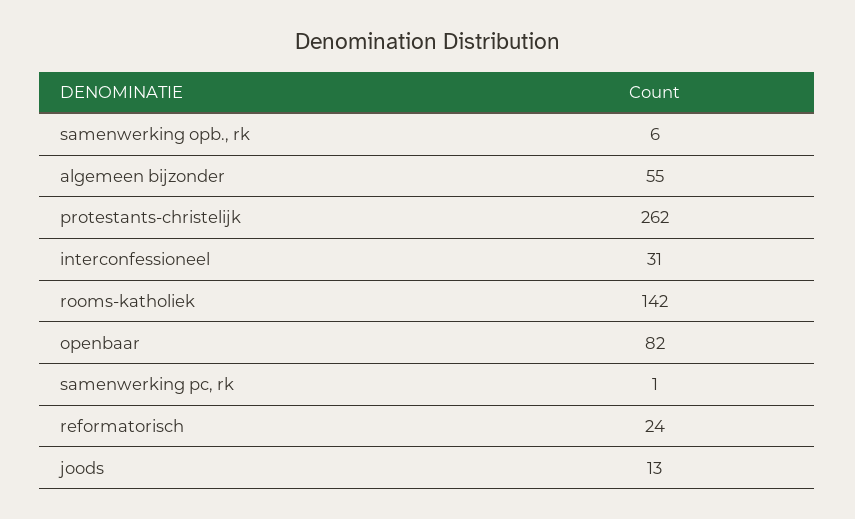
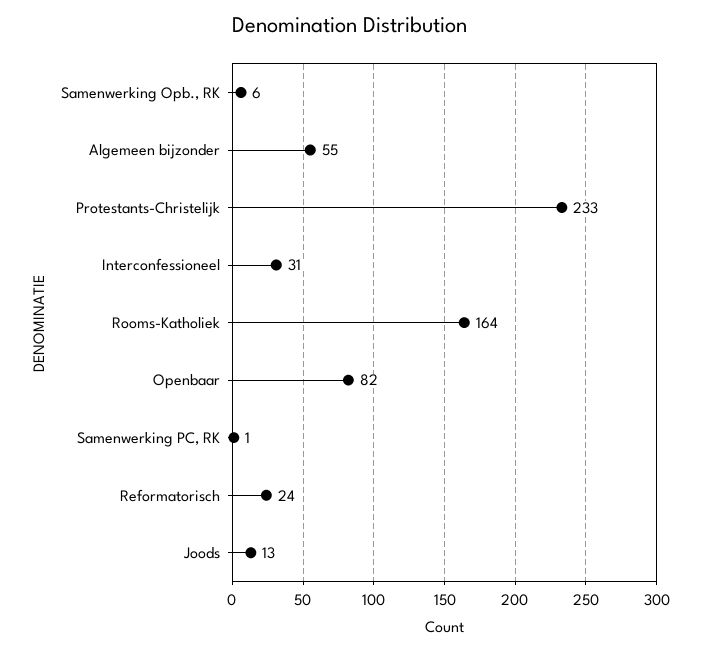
  {
    "samenwerking opb., rk": 6,
    "algemeen bijzonder": 55,
-   "protestants-christelijk": 262,
+   "protestants-christelijk": 233,
    "interconfessioneel": 31,
-   "rooms-katholiek": 142,
+   "rooms-katholiek": 164,
    "openbaar": 82,
    "samenwerking pc, rk": 1,
    "reformatorisch": 24,
    "joods": 13
  }

